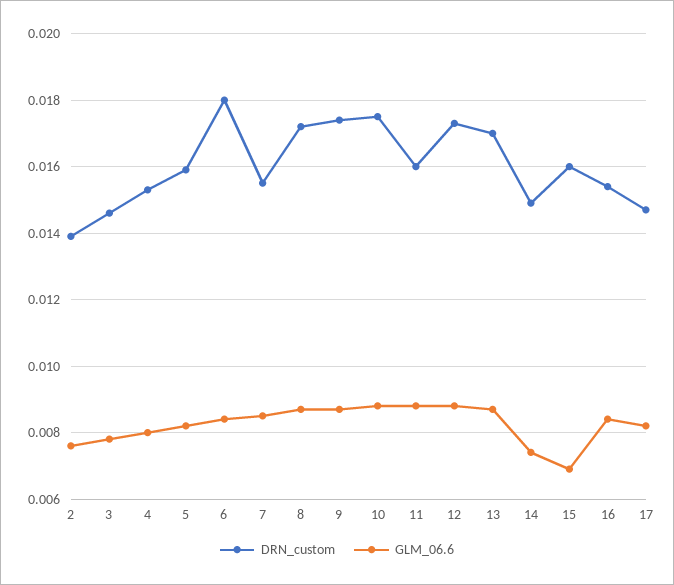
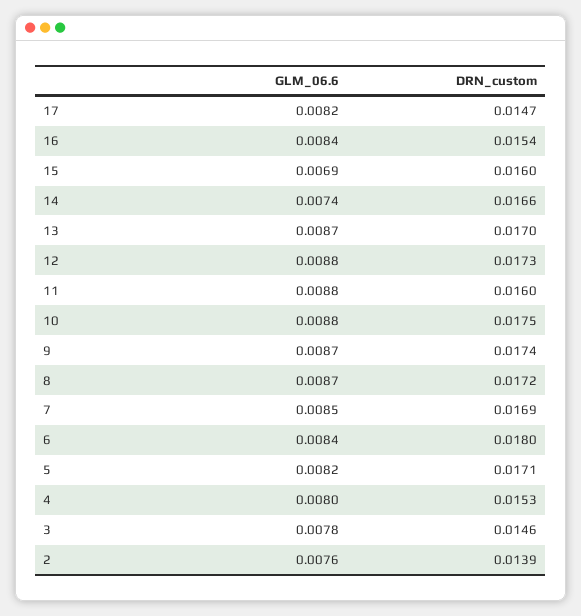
  {
    "DRN_custom": {
      "2": 0.0139,
      "3": 0.0146,
      "4": 0.0153,
-     "5": 0.016,
+     "5": 0.0171,
      "6": 0.018,
-     "7": 0.0155,
+     "7": 0.0169,
      "8": 0.0172,
      "9": 0.0174,
      "10": 0.0175,
      "11": 0.016,
      "12": 0.0173,
      "13": 0.017,
-     "14": 0.015,
+     "14": 0.0166,
      "15": 0.016,
      "16": 0.0154,
      "17": 0.0147
    },
    "GLM_06.6": {
      "2": 0.0076,
      "3": 0.0078,
      "4": 0.008,
      "5": 0.0082,
      "6": 0.0084,
      "7": 0.0085,
      "8": 0.0087,
      "9": 0.0087,
      "10": 0.0088,
      "11": 0.0088,
      "12": 0.0088,
      "13": 0.0087,
      "14": 0.0074,
      "15": 0.0069,
      "16": 0.0084,
      "17": 0.0082
    }
  }

